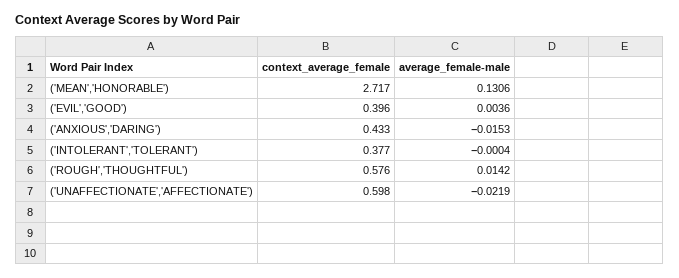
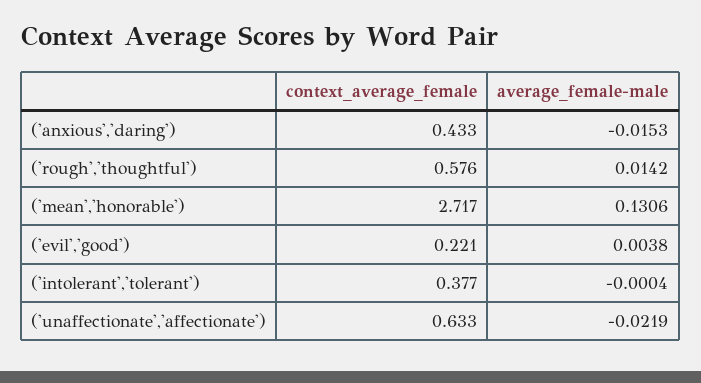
  {
    "context_average_female": {
      "('MEAN','HONORABLE')": 2.717,
-     "('EVIL','GOOD')": 0.396,
+     "('EVIL','GOOD')": 0.221,
      "('ANXIOUS','DARING')": 0.433,
      "('INTOLERANT','TOLERANT')": 0.377,
      "('ROUGH','THOUGHTFUL')": 0.576,
-     "('UNAFFECTIONATE','AFFECTIONATE')": 0.598
+     "('UNAFFECTIONATE','AFFECTIONATE')": 0.633
    },
    "average_female-male": {
      "('MEAN','HONORABLE')": 0.1306,
-     "('EVIL','GOOD')": 0.0036,
+     "('EVIL','GOOD')": 0.0038,
      "('ANXIOUS','DARING')": -0.0153,
      "('INTOLERANT','TOLERANT')": -0.0004,
      "('ROUGH','THOUGHTFUL')": 0.0142,
      "('UNAFFECTIONATE','AFFECTIONATE')": -0.0219
    }
  }

